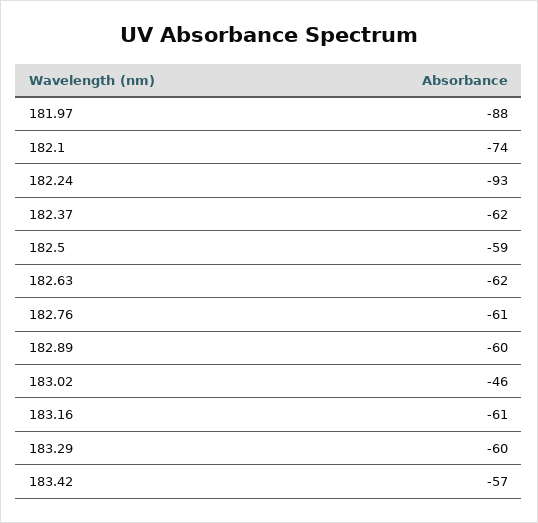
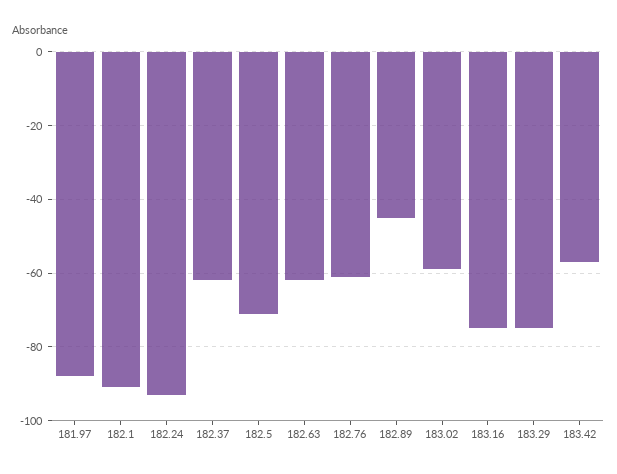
  {
    "181.97": -88,
-   "182.1": -74,
+   "182.1": -90,
    "182.24": -93,
    "182.37": -62,
-   "182.5": -59,
+   "182.5": -70,
    "182.63": -62,
    "182.76": -61,
-   "182.89": -60,
+   "182.89": -45,
-   "183.02": -46,
+   "183.02": -60,
-   "183.16": -61,
+   "183.16": -75,
-   "183.29": -60,
+   "183.29": -75,
    "183.42": -57
  }

